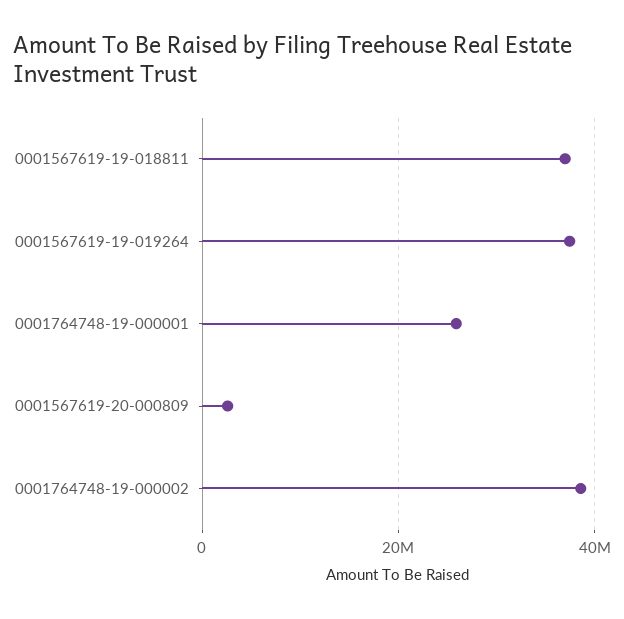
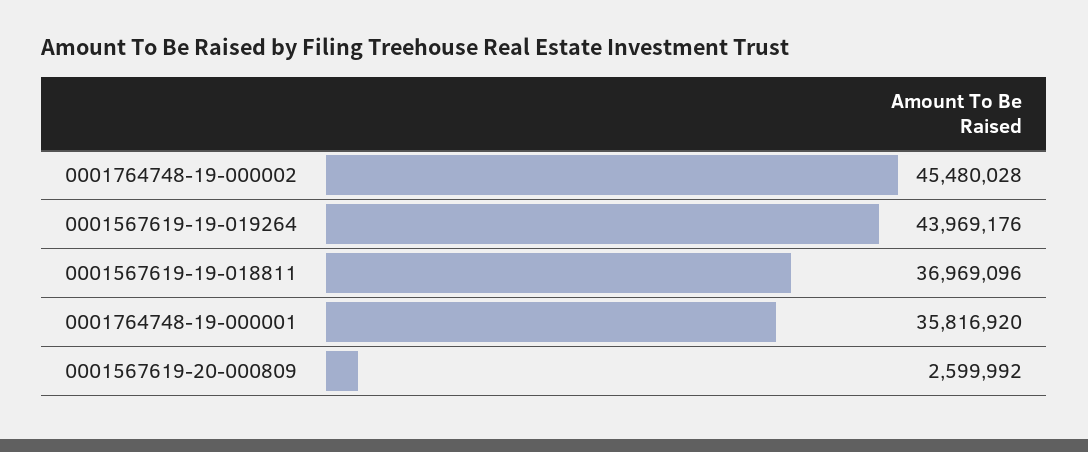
  {
    "0001567619-19-018811": 36969096,
-   "0001567619-19-019264": 38000000,
+   "0001567619-19-019264": 43969176,
-   "0001764748-19-000001": 26000000,
+   "0001764748-19-000001": 35816920,
    "0001567619-20-000809": 2599992,
-   "0001764748-19-000002": 38000000
+   "0001764748-19-000002": 45480028
  }

